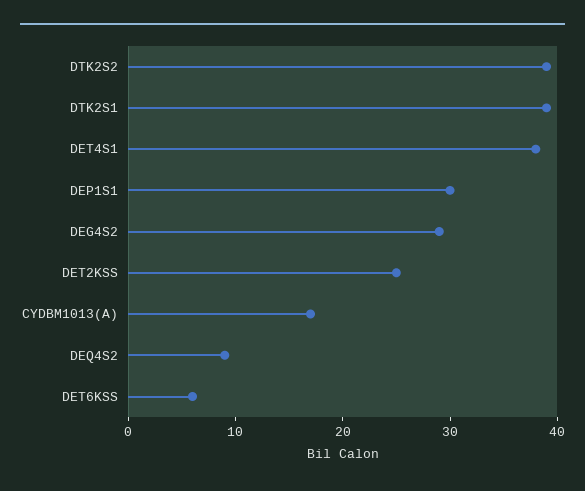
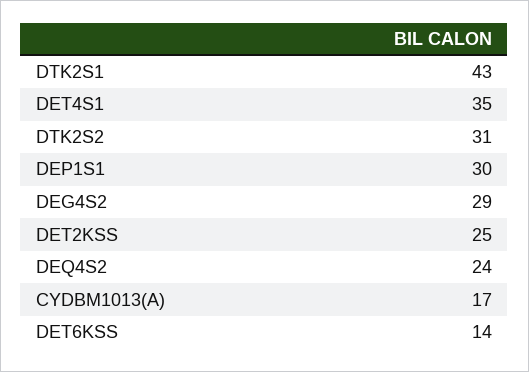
  {
-   "DTK2S2": 39,
+   "DTK2S2": 31,
-   "DTK2S1": 39,
+   "DTK2S1": 43,
-   "DET4S1": 38,
+   "DET4S1": 35,
    "DEP1S1": 30,
    "DEG4S2": 29,
    "DET2KSS": 25,
    "CYDBM1013(A)": 17,
-   "DEQ4S2": 9,
+   "DEQ4S2": 24,
-   "DET6KSS": 6
+   "DET6KSS": 14
  }

